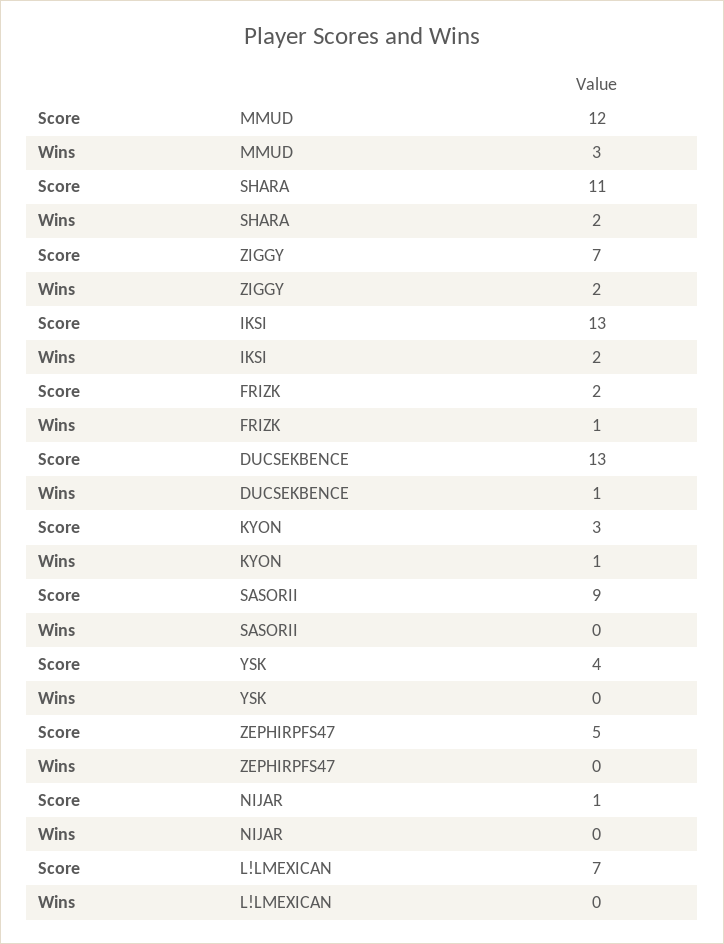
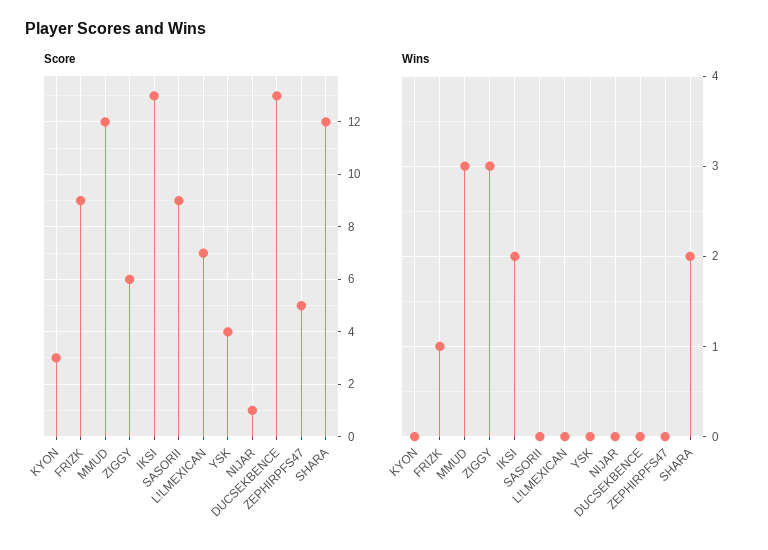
  {
    "Score": {
      "MMUD": 12,
-     "SHARA": 11,
+     "SHARA": 12,
-     "ZIGGY": 7,
+     "ZIGGY": 6,
      "IKSI": 13,
-     "FRIZK": 2,
+     "FRIZK": 9,
      "DUCSEKBENCE": 13,
      "KYON": 3,
      "SASORII": 9,
      "YSK": 4,
      "ZEPHIRPFS47": 5,
      "NIJAR": 1,
      "L!LMEXICAN": 7
    },
    "Wins": {
      "MMUD": 3,
      "SHARA": 2,
-     "ZIGGY": 2,
+     "ZIGGY": 3,
      "IKSI": 2,
      "FRIZK": 1,
-     "DUCSEKBENCE": 1,
+     "DUCSEKBENCE": 0,
-     "KYON": 1,
+     "KYON": 0,
      "SASORII": 0,
      "YSK": 0,
      "ZEPHIRPFS47": 0,
      "NIJAR": 0,
      "L!LMEXICAN": 0
    }
  }

